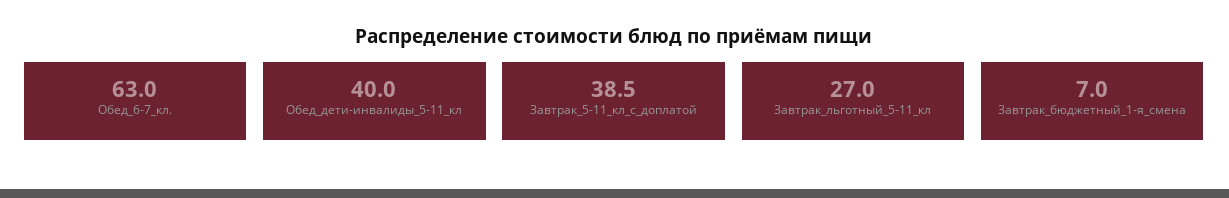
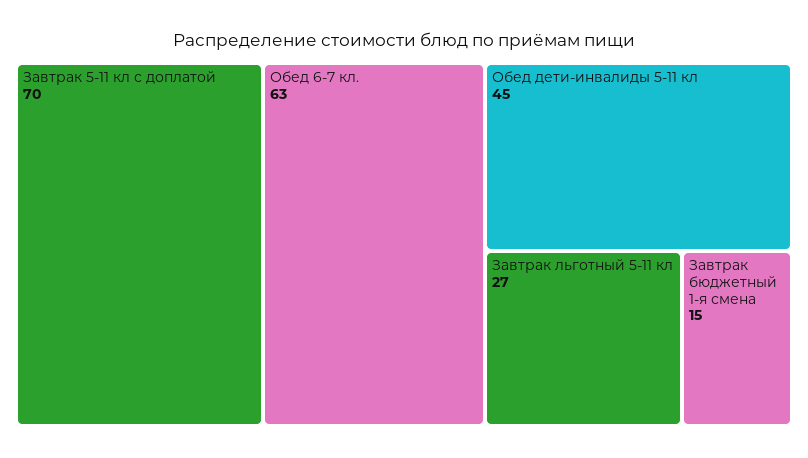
  {
    "Обед_6-7_кл.": 63,
-   "Обед_дети-инвалиды_5-11_кл": 40,
+   "Обед_дети-инвалиды_5-11_кл": 45,
-   "Завтрак_5-11_кл_с_доплатой": 38.5,
+   "Завтрак_5-11_кл_с_доплатой": 70,
    "Завтрак_льготный_5-11_кл": 27,
-   "Завтрак_бюджетный_1-я_смена": 7
+   "Завтрак_бюджетный_1-я_смена": 15
  }

